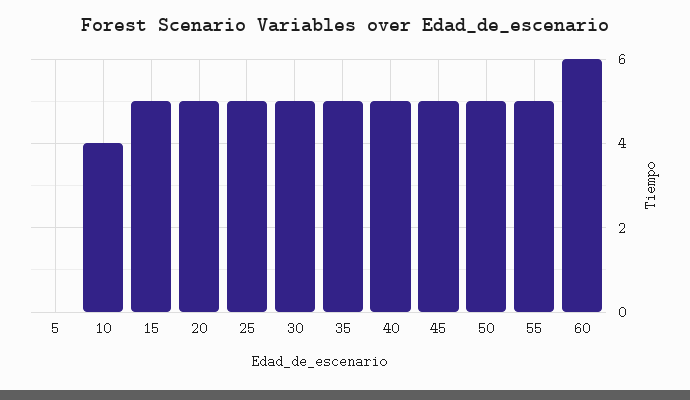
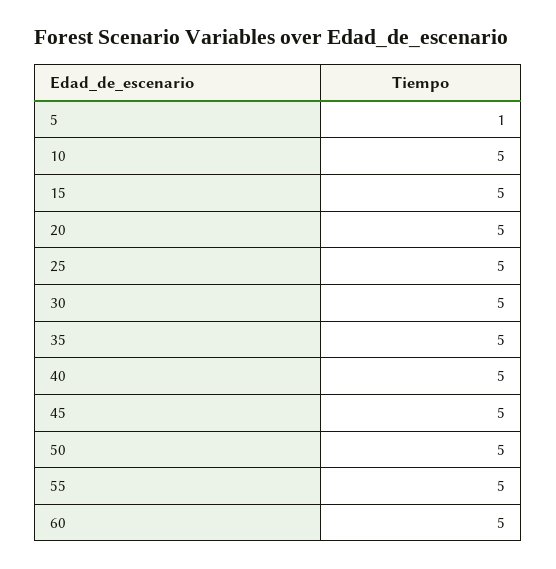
  {
-   "5": 0,
+   "5": 1,
-   "10": 4,
+   "10": 5,
    "15": 5,
    "20": 5,
    "25": 5,
    "30": 5,
    "35": 5,
    "40": 5,
    "45": 5,
    "50": 5,
    "55": 5,
-   "60": 6
+   "60": 5
  }

